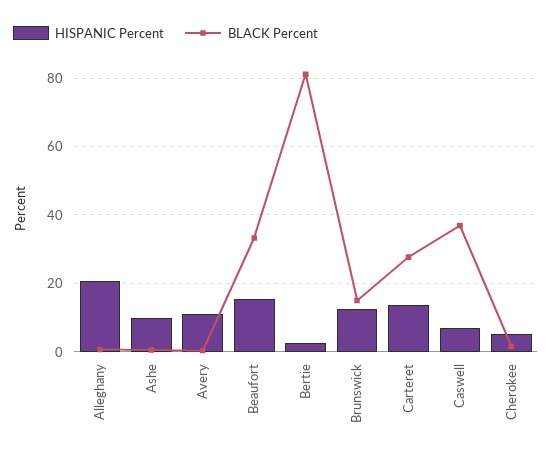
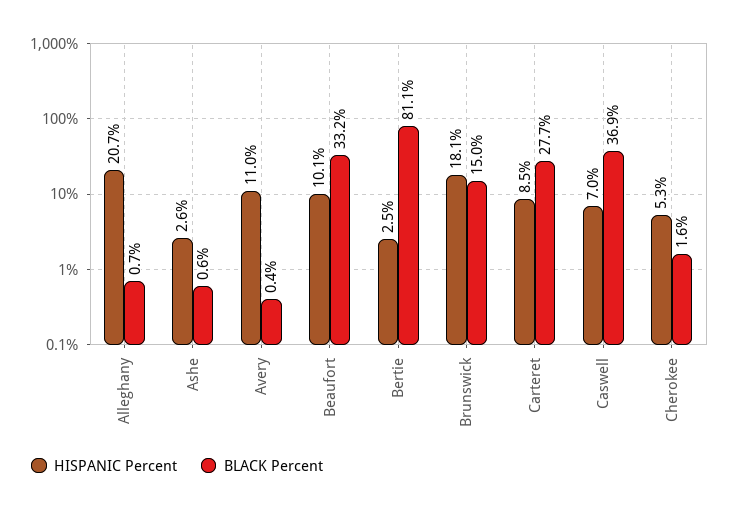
  {
    "HISPANIC Percent": {
      "Alleghany": 20.7,
-     "Ashe": 10,
+     "Ashe": 2.6,
      "Avery": 11,
-     "Beaufort": 16,
+     "Beaufort": 10.1,
      "Bertie": 2.5,
-     "Brunswick": 12,
+     "Brunswick": 18.1,
-     "Carteret": 14,
+     "Carteret": 8.5,
      "Caswell": 7,
      "Cherokee": 5.3
    },
    "BLACK Percent": {
      "Alleghany": 0.7,
      "Ashe": 0.6,
      "Avery": 0.4,
      "Beaufort": 33.2,
      "Bertie": 81.1,
      "Brunswick": 15,
      "Carteret": 27.7,
      "Caswell": 36.9,
      "Cherokee": 1.6
    }
  }

